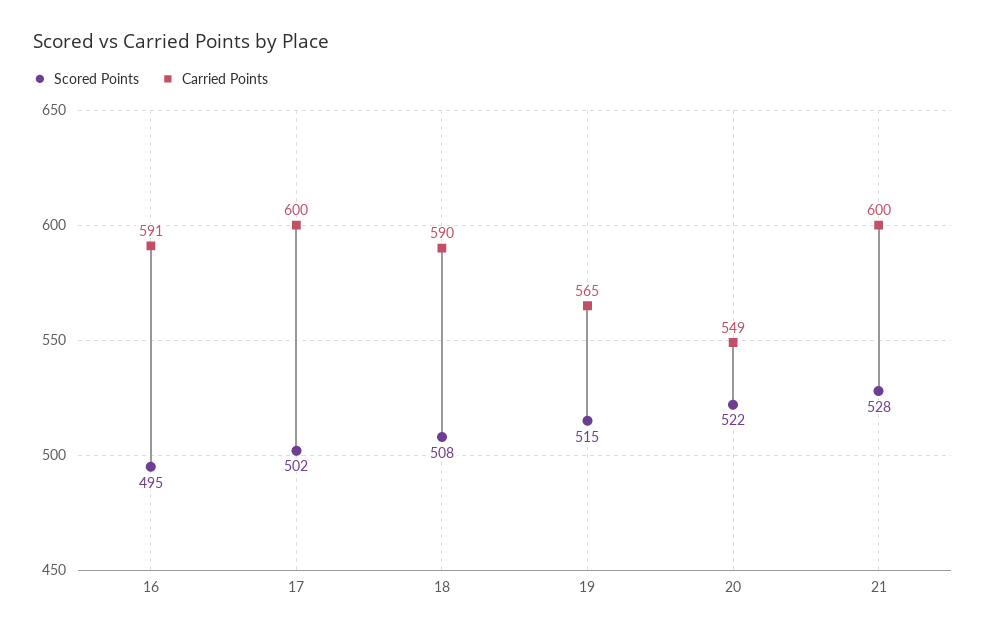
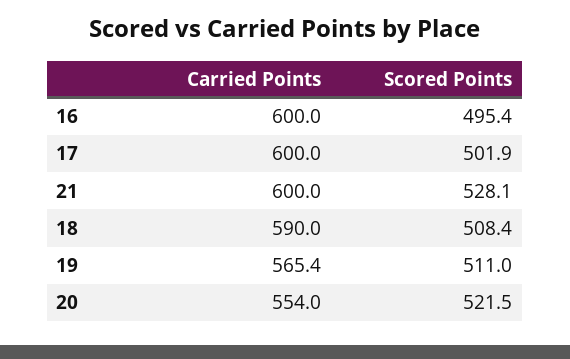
  {
    "Scored Points": {
      "16": 495.4,
      "17": 501.9,
      "18": 508.4,
-     "19": 515,
+     "19": 511,
      "20": 521.5,
      "21": 528.1
    },
    "Carried Points": {
-     "16": 591,
+     "16": 600,
      "17": 600,
      "18": 590,
      "19": 565.4,
-     "20": 549,
+     "20": 554,
      "21": 600
    }
  }

